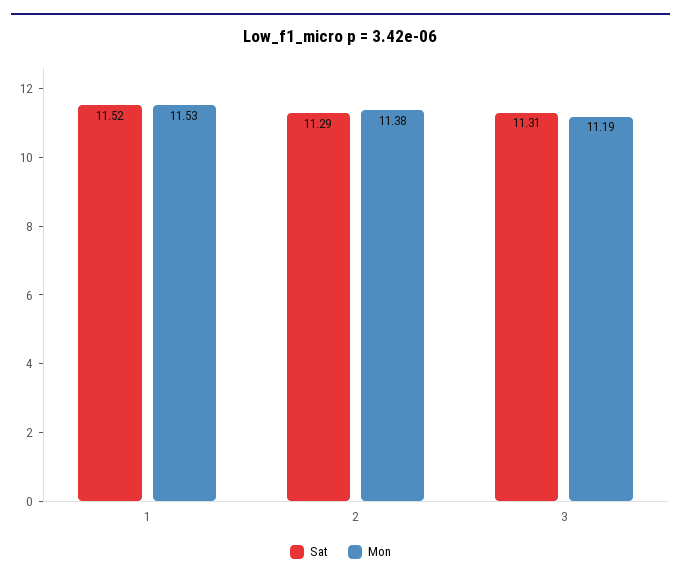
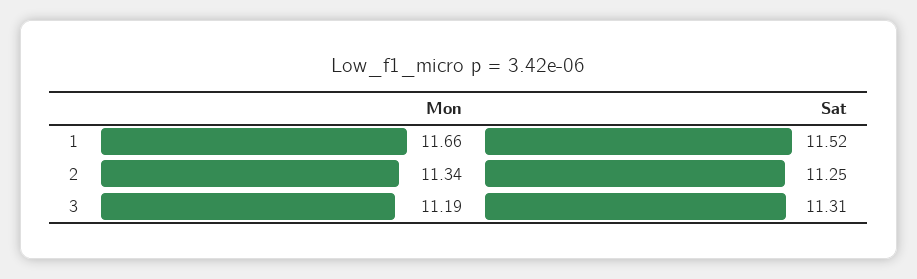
  {
    "Sat": {
      "1": 11.52,
-     "2": 11.29,
+     "2": 11.25,
      "3": 11.31
    },
    "Mon": {
-     "1": 11.53,
+     "1": 11.66,
-     "2": 11.38,
+     "2": 11.34,
      "3": 11.19
    }
  }

